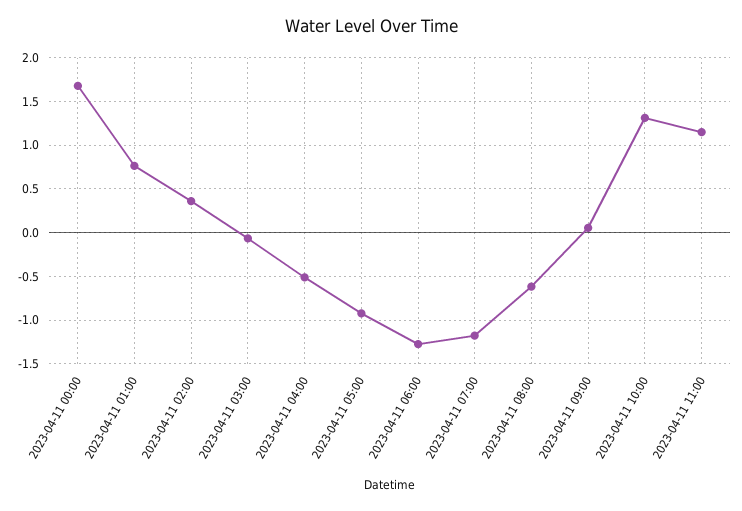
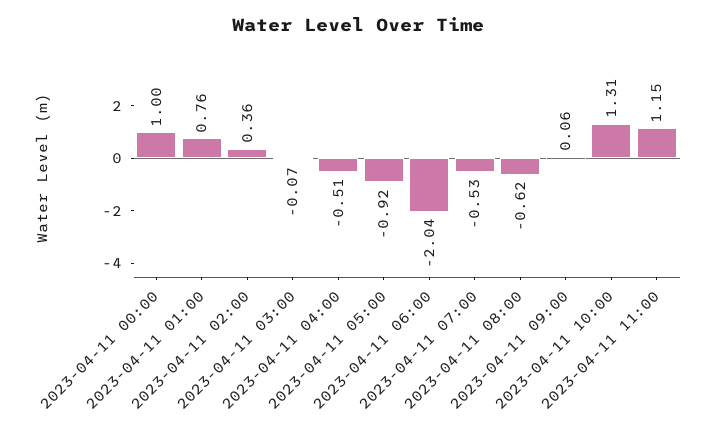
  {
-   "2023-04-11 00:00": 1.7,
+   "2023-04-11 00:00": 1,
    "2023-04-11 01:00": 0.76,
    "2023-04-11 02:00": 0.36,
    "2023-04-11 03:00": -0.07,
    "2023-04-11 04:00": -0.51,
    "2023-04-11 05:00": -0.92,
-   "2023-04-11 06:00": -1.3,
+   "2023-04-11 06:00": -2.04,
-   "2023-04-11 07:00": -1.2,
+   "2023-04-11 07:00": -0.53,
    "2023-04-11 08:00": -0.62,
    "2023-04-11 09:00": 0.06,
    "2023-04-11 10:00": 1.31,
    "2023-04-11 11:00": 1.15
  }

